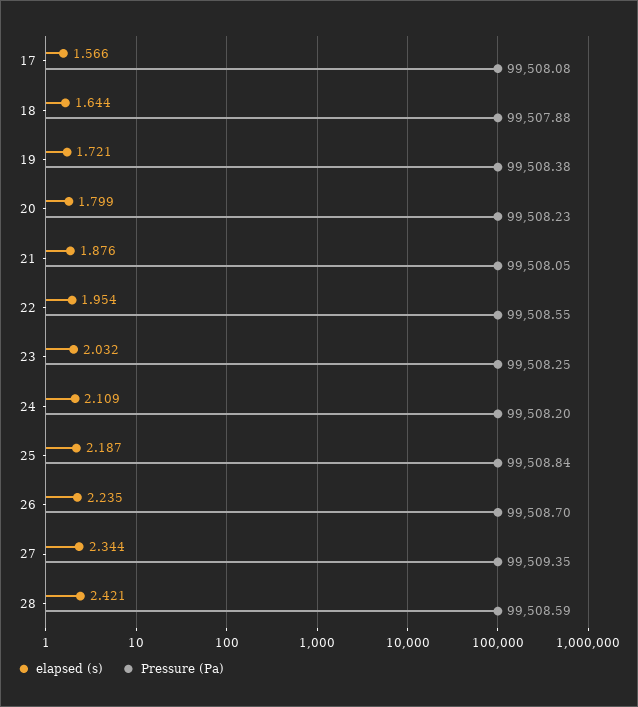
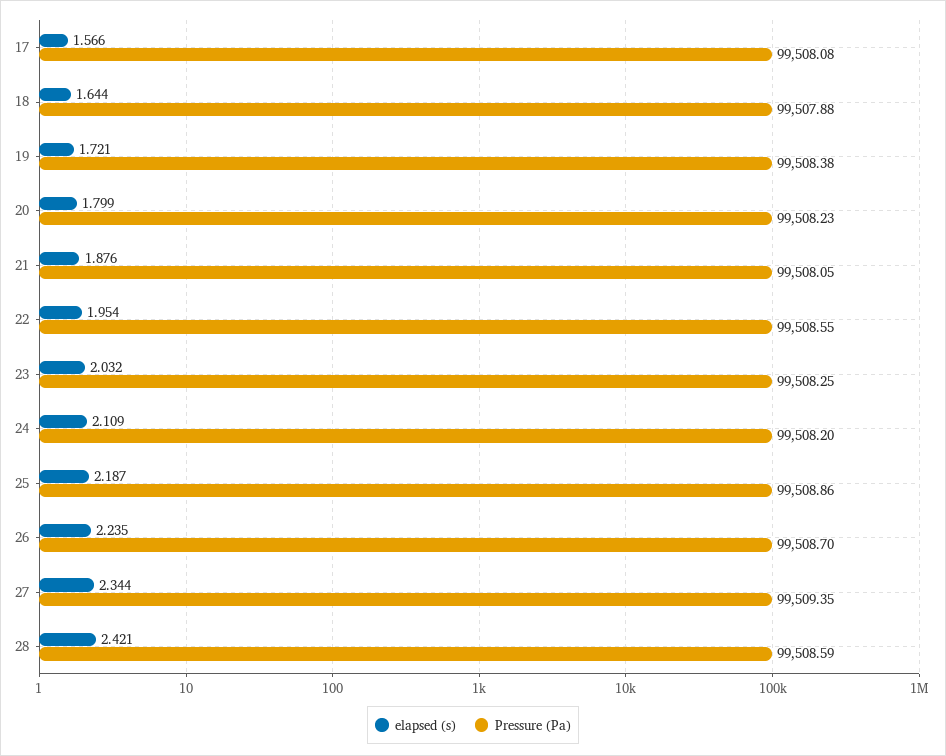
  {
    "elapsed (s)": {
      "17": 1.566,
      "18": 1.644,
      "19": 1.721,
      "20": 1.799,
      "21": 1.876,
      "22": 1.954,
      "23": 2.032,
      "24": 2.109,
      "25": 2.187,
      "26": 2.235,
      "27": 2.344,
      "28": 2.421
    },
    "Pressure (Pa)": {
      "17": 99508.08,
      "18": 99507.88,
      "19": 99508.38,
      "20": 99508.23,
      "21": 99508.05,
      "22": 99508.55,
      "23": 99508.25,
      "24": 99508.2,
-     "25": 99508.84,
+     "25": 99508.86,
      "26": 99508.7,
      "27": 99509.35,
      "28": 99508.59
    }
  }

